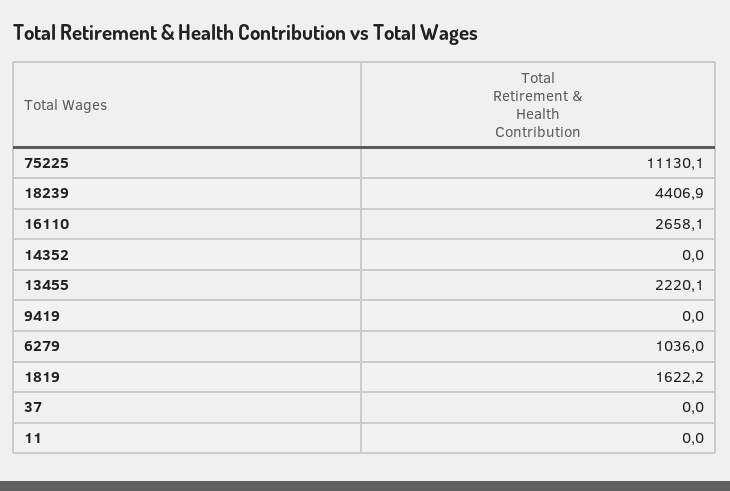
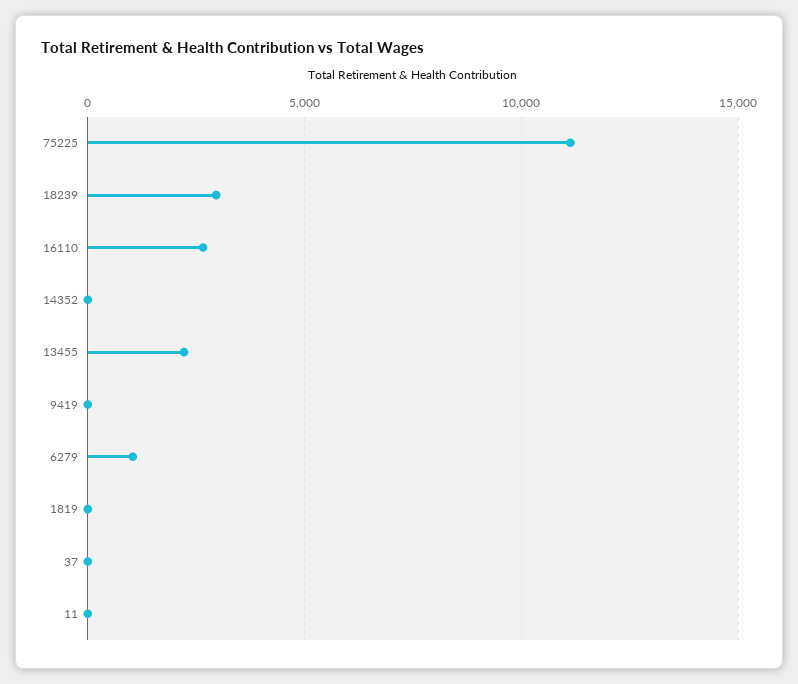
  {
    "75225": 11130.1,
-   "18239": 4406.9,
+   "18239": 3000,
    "16110": 2658.1,
    "14352": 0,
    "13455": 2220.1,
    "9419": 0,
    "6279": 1036,
-   "1819": 1622.2,
+   "1819": 0,
    "37": 0,
    "11": 0
  }

